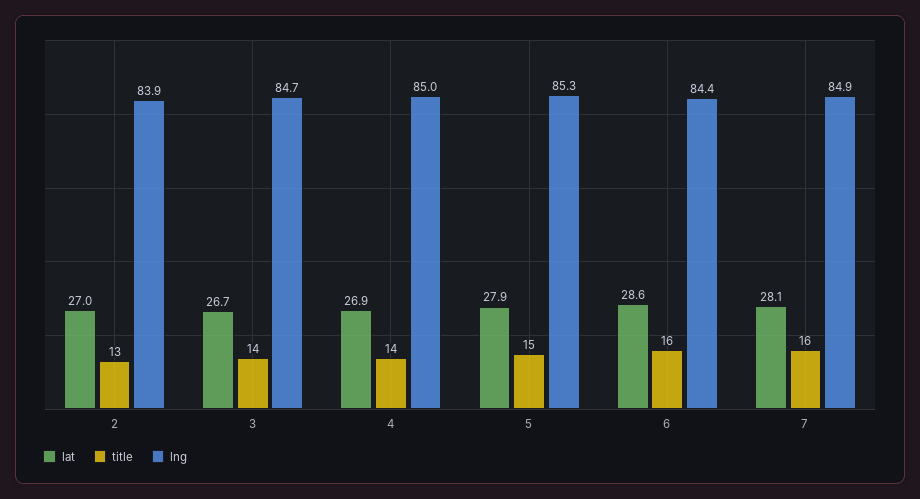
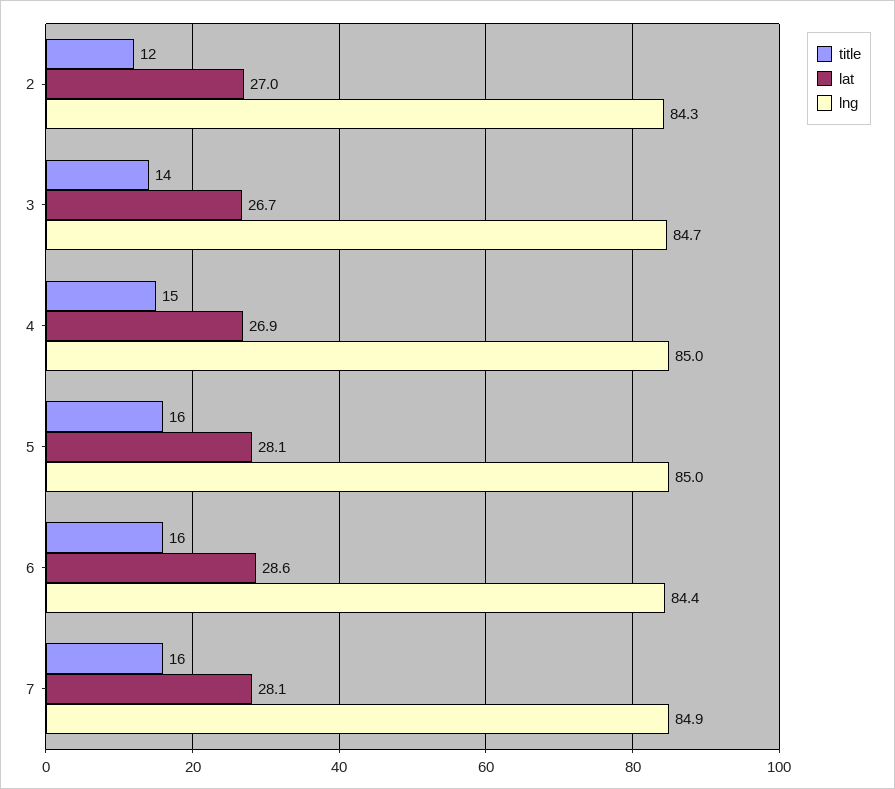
  {
    "lat": {
      "2": 27,
      "3": 26.7,
      "4": 26.9,
-     "5": 27.9,
+     "5": 28.1,
      "6": 28.6,
      "7": 28.1
    },
    "title": {
-     "2": 13,
+     "2": 12,
      "3": 14,
-     "4": 14,
+     "4": 15,
-     "5": 15,
+     "5": 16,
      "6": 16,
      "7": 16
    },
    "lng": {
-     "2": 83.9,
+     "2": 84.3,
      "3": 84.7,
      "4": 85,
-     "5": 85.3,
+     "5": 85,
      "6": 84.4,
      "7": 84.9
    }
  }

